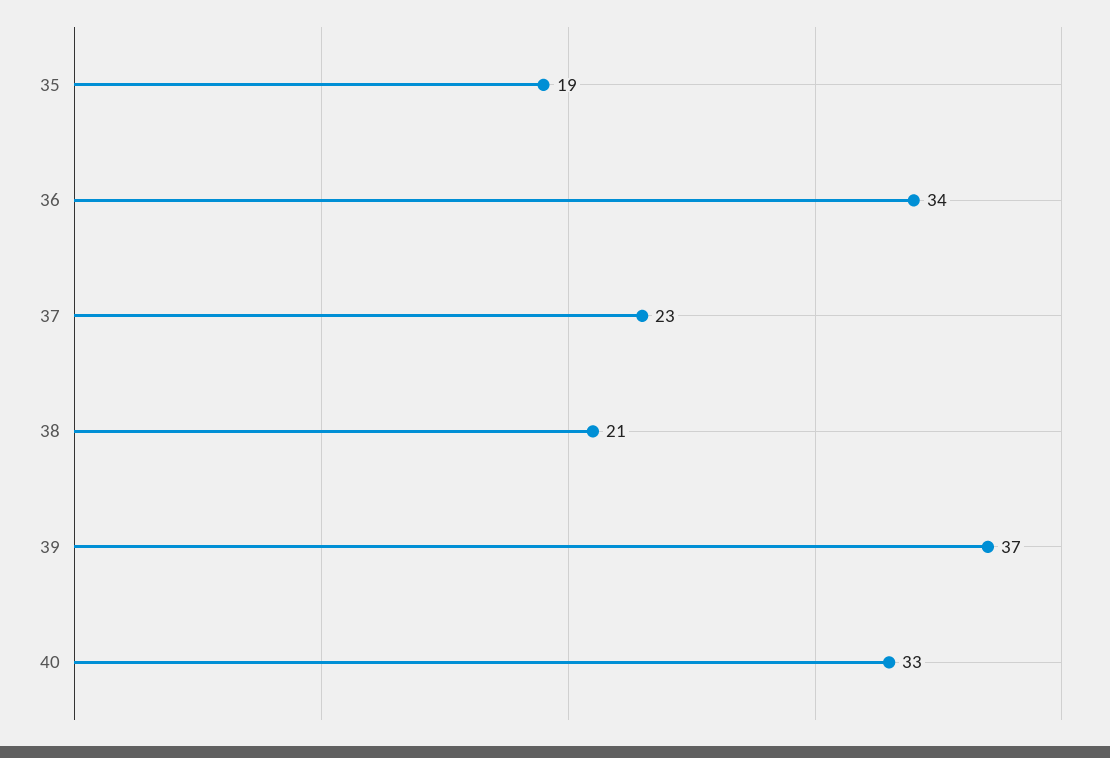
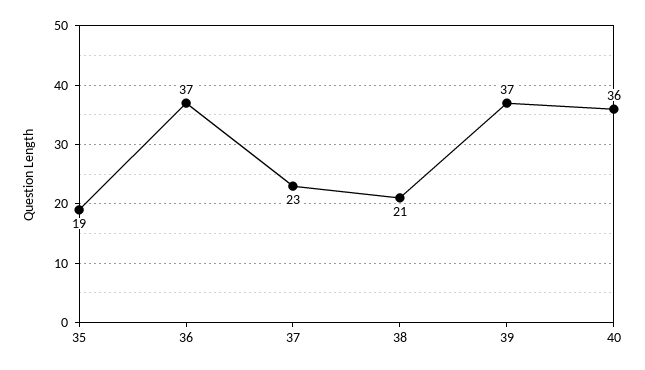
  {
    "35": 19,
-   "36": 34,
+   "36": 37,
    "37": 23,
    "38": 21,
    "39": 37,
-   "40": 33
+   "40": 36
  }

